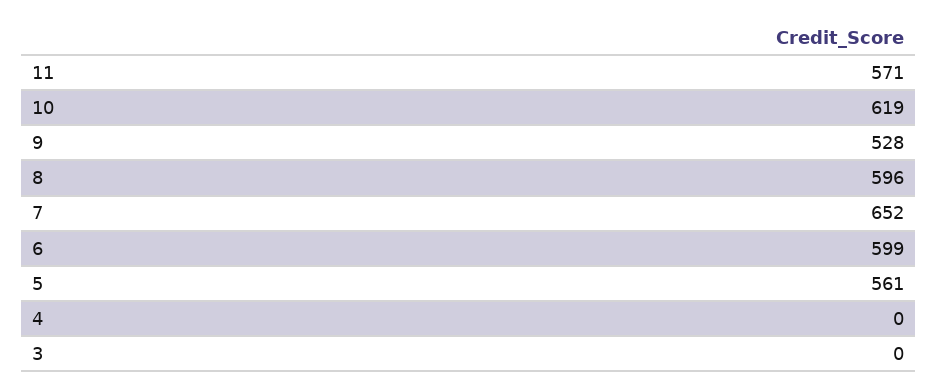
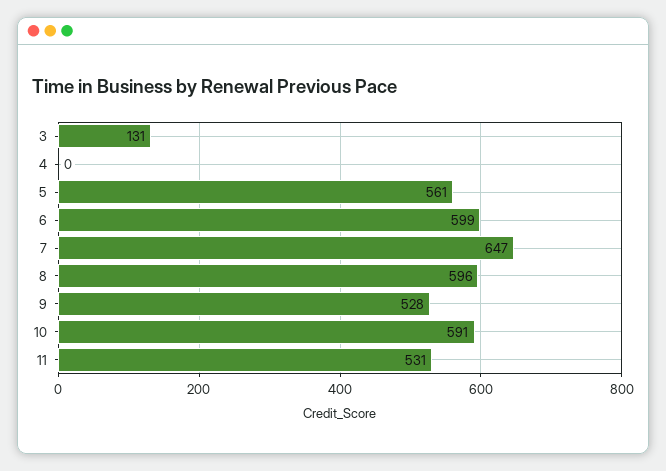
  {
-   "11": 571,
+   "11": 531,
-   "10": 619,
+   "10": 591,
    "9": 528,
    "8": 596,
-   "7": 652,
+   "7": 647,
    "6": 599,
    "5": 561,
    "4": 0,
-   "3": 0
+   "3": 131
  }

